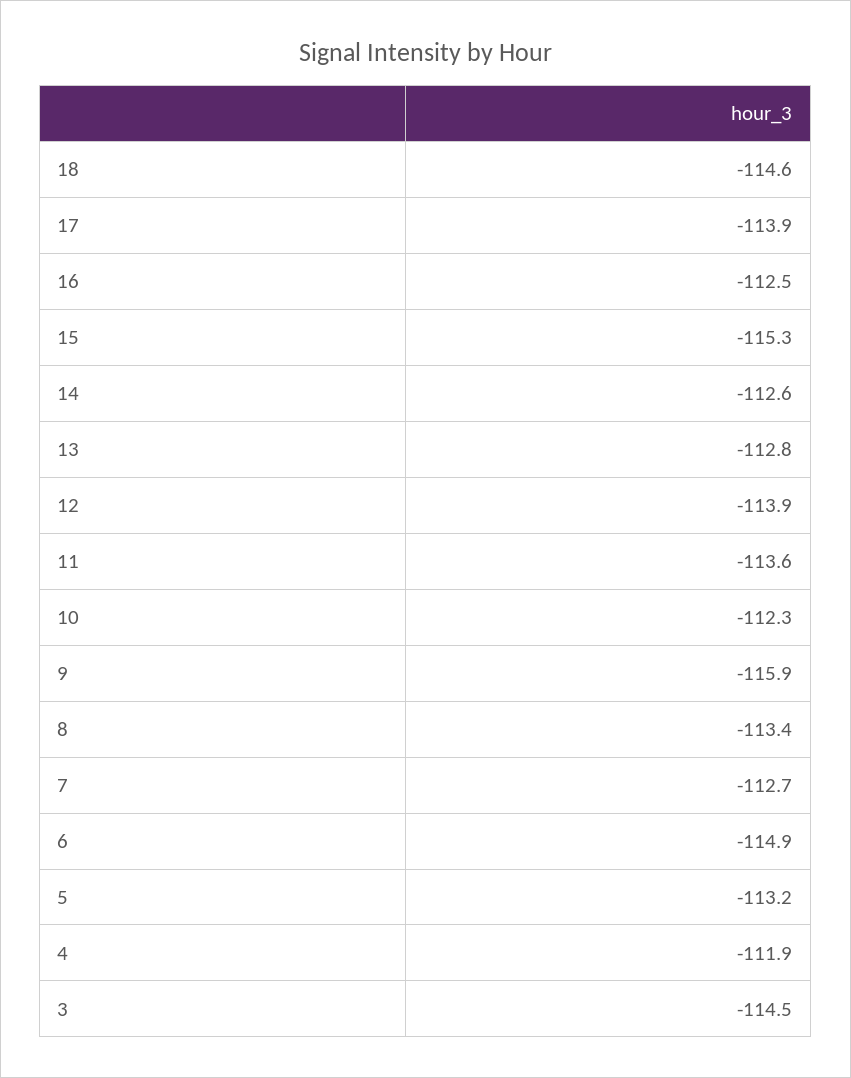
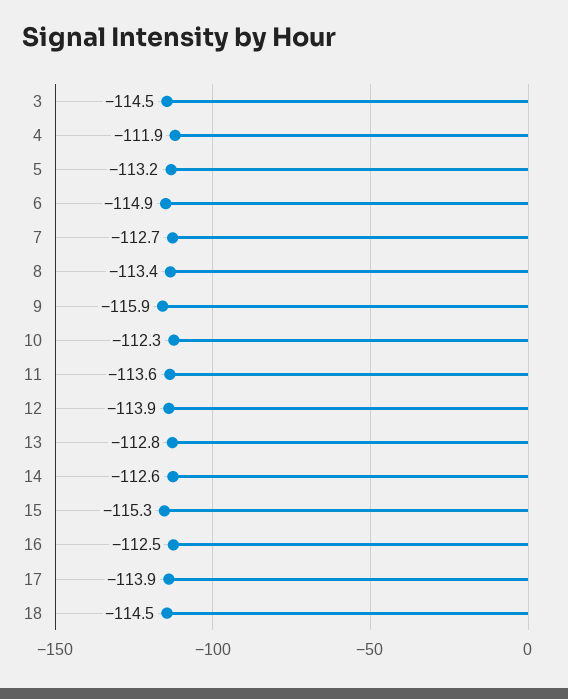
  {
-   "18": -114.6,
+   "18": -114.5,
    "17": -113.9,
    "16": -112.5,
    "15": -115.3,
    "14": -112.6,
    "13": -112.8,
    "12": -113.9,
    "11": -113.6,
    "10": -112.3,
    "9": -115.9,
    "8": -113.4,
    "7": -112.7,
    "6": -114.9,
    "5": -113.2,
    "4": -111.9,
    "3": -114.5
  }

